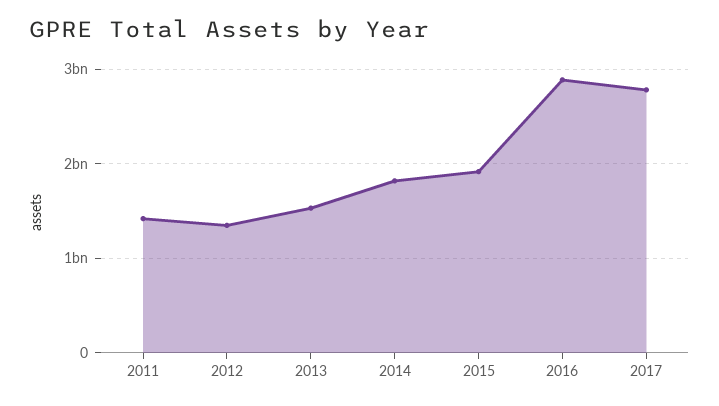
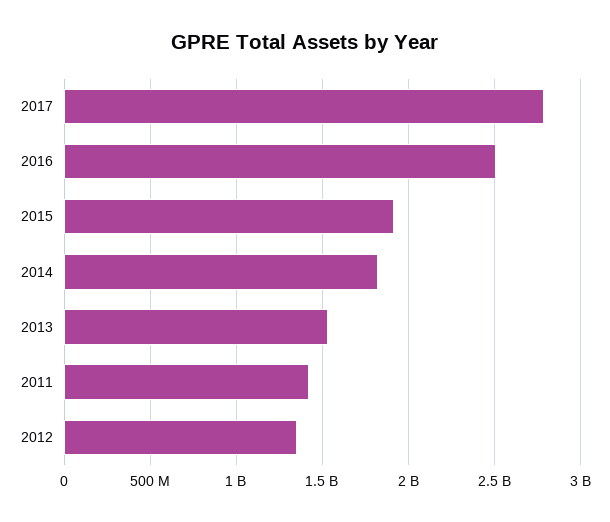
  {
    "2011": 1400000000,
    "2012": 1350000000,
    "2013": 1550000000,
    "2014": 1800000000,
    "2015": 1900000000,
-   "2016": 2900000000,
+   "2016": 2500000000,
    "2017": 2800000000
  }

